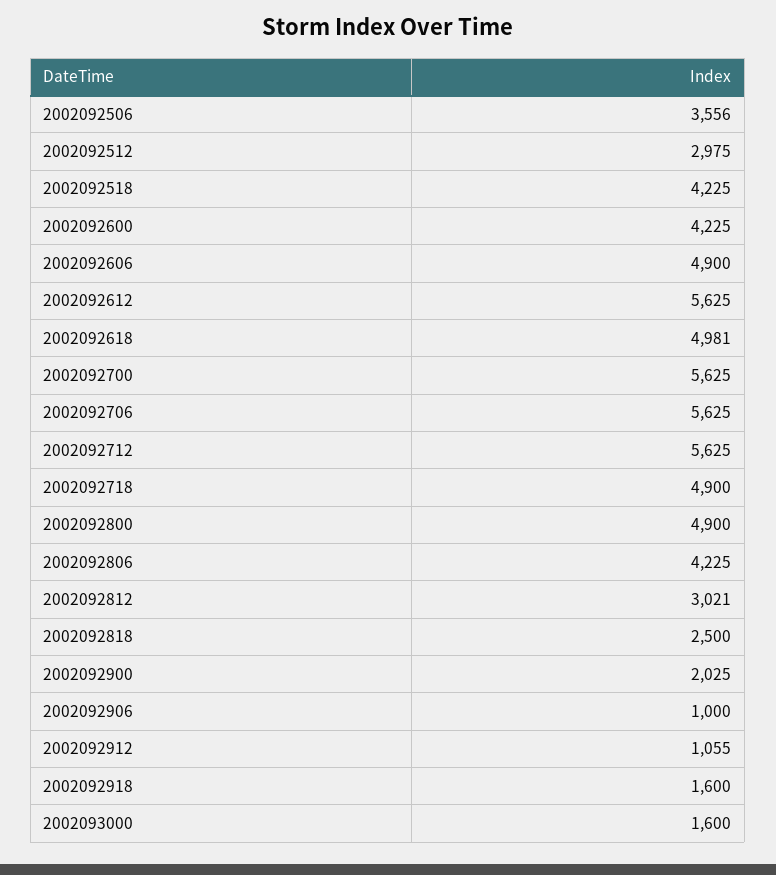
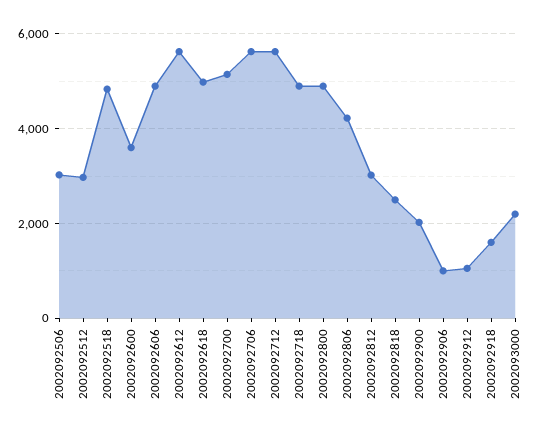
  {
-   "2002092506": 3556,
+   "2002092506": 3000,
    "2002092512": 2975,
-   "2002092518": 4225,
+   "2002092518": 4800,
-   "2002092600": 4225,
+   "2002092600": 3600,
    "2002092606": 4900,
    "2002092612": 5625,
    "2002092618": 4981,
-   "2002092700": 5625,
+   "2002092700": 5200,
    "2002092706": 5625,
    "2002092712": 5625,
    "2002092718": 4900,
    "2002092800": 4900,
    "2002092806": 4225,
    "2002092812": 3021,
    "2002092818": 2500,
    "2002092900": 2025,
    "2002092906": 1000,
    "2002092912": 1055,
    "2002092918": 1600,
-   "2002093000": 1600
+   "2002093000": 2200
  }

